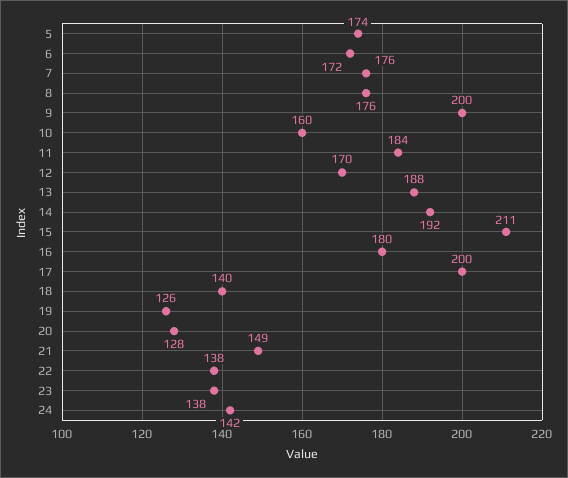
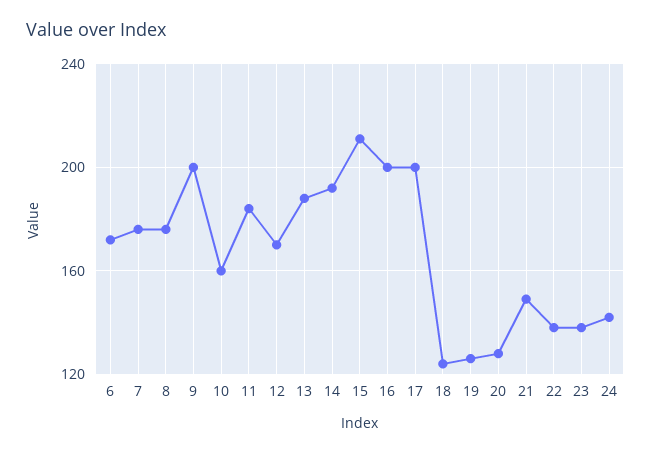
  {
-   "5": 174,
    "6": 172,
    "7": 176,
    "8": 176,
    "9": 200,
    "10": 160,
    "11": 184,
    "12": 170,
    "13": 188,
    "14": 192,
    "15": 211,
-   "16": 180,
+   "16": 200,
    "17": 200,
-   "18": 140,
+   "18": 125,
    "19": 126,
    "20": 128,
    "21": 149,
    "22": 138,
    "23": 138,
    "24": 142
  }

